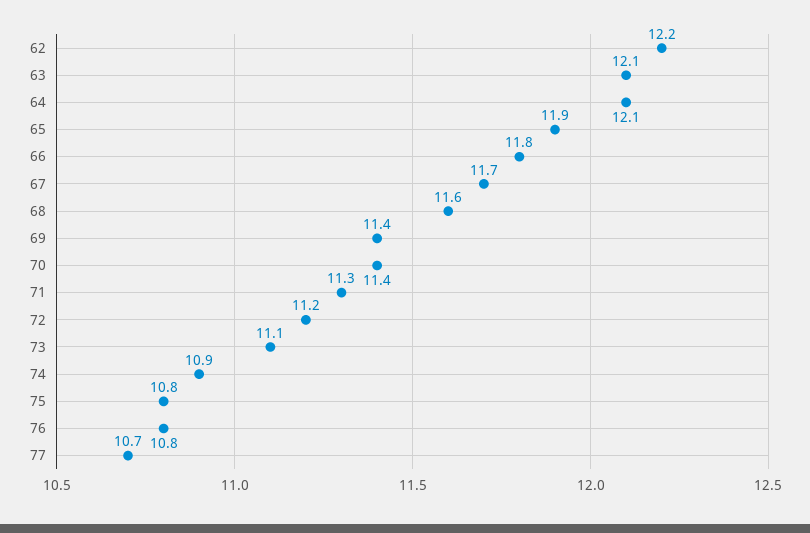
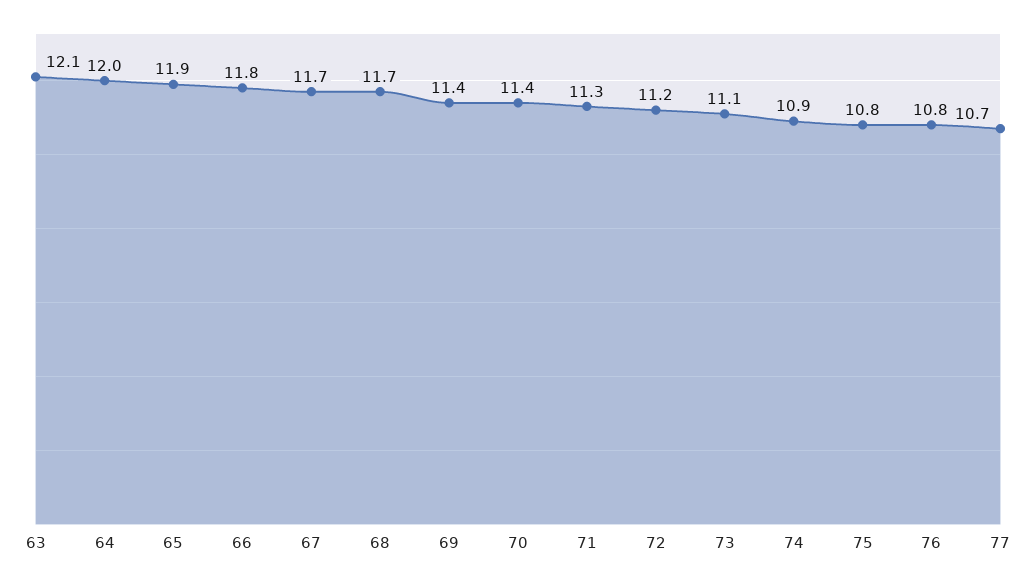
  {
-   "62": 12.2,
    "63": 12.1,
-   "64": 12.1,
+   "64": 12,
    "65": 11.9,
    "66": 11.8,
    "67": 11.7,
-   "68": 11.6,
+   "68": 11.7,
    "69": 11.4,
    "70": 11.4,
    "71": 11.3,
    "72": 11.2,
    "73": 11.1,
    "74": 10.9,
    "75": 10.8,
    "76": 10.8,
    "77": 10.7
  }

